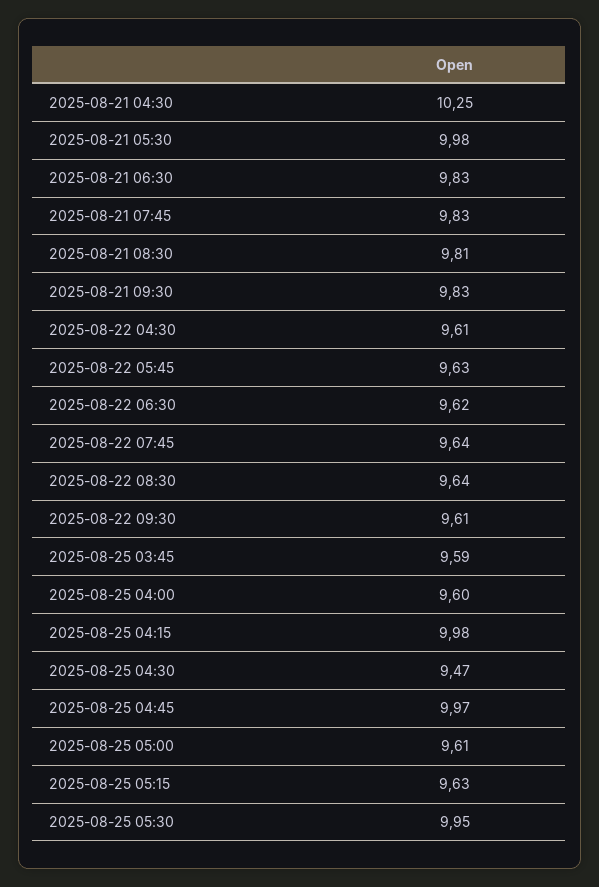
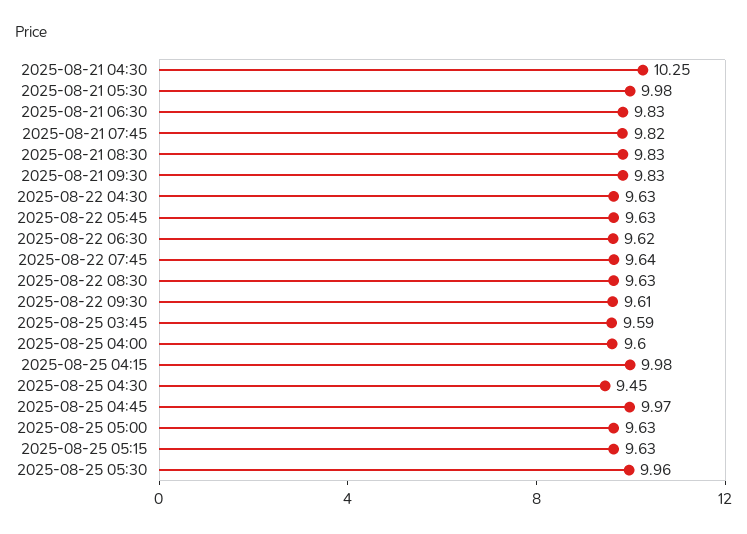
  {
    "2025-08-21 04:30": 10.25,
    "2025-08-21 05:30": 9.98,
    "2025-08-21 06:30": 9.83,
-   "2025-08-21 07:45": 9.83,
+   "2025-08-21 07:45": 9.82,
-   "2025-08-21 08:30": 9.81,
+   "2025-08-21 08:30": 9.83,
    "2025-08-21 09:30": 9.83,
-   "2025-08-22 04:30": 9.61,
+   "2025-08-22 04:30": 9.63,
    "2025-08-22 05:45": 9.63,
    "2025-08-22 06:30": 9.62,
    "2025-08-22 07:45": 9.64,
-   "2025-08-22 08:30": 9.64,
+   "2025-08-22 08:30": 9.63,
    "2025-08-22 09:30": 9.61,
    "2025-08-25 03:45": 9.59,
    "2025-08-25 04:00": 9.6,
    "2025-08-25 04:15": 9.98,
-   "2025-08-25 04:30": 9.47,
+   "2025-08-25 04:30": 9.45,
    "2025-08-25 04:45": 9.97,
-   "2025-08-25 05:00": 9.61,
+   "2025-08-25 05:00": 9.63,
    "2025-08-25 05:15": 9.63,
-   "2025-08-25 05:30": 9.95
+   "2025-08-25 05:30": 9.96
  }

